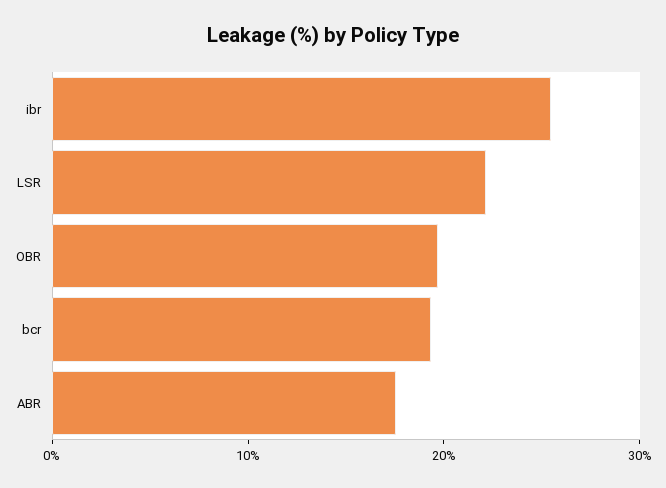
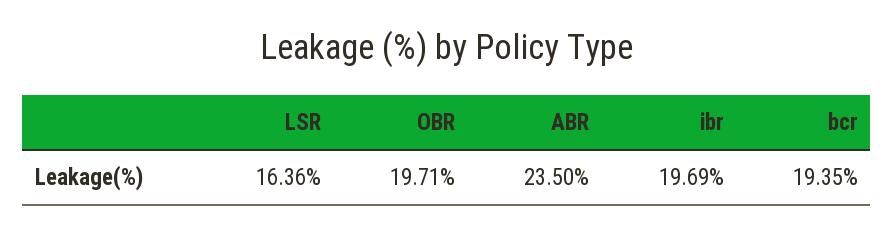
  {
-   "ibr": 26,
+   "ibr": 19.69,
-   "LSR": 22,
+   "LSR": 16.36,
    "OBR": 19.71,
    "bcr": 19.35,
-   "ABR": 18
+   "ABR": 23.5
  }

